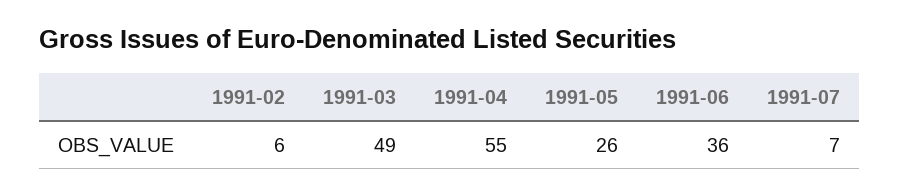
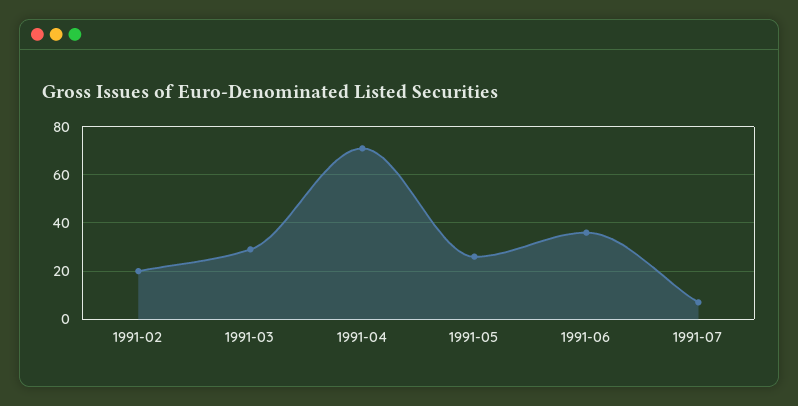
  {
-   "1991-02": 6,
+   "1991-02": 20,
-   "1991-03": 49,
+   "1991-03": 30,
-   "1991-04": 55,
+   "1991-04": 70,
    "1991-05": 26,
    "1991-06": 36,
    "1991-07": 7
  }

